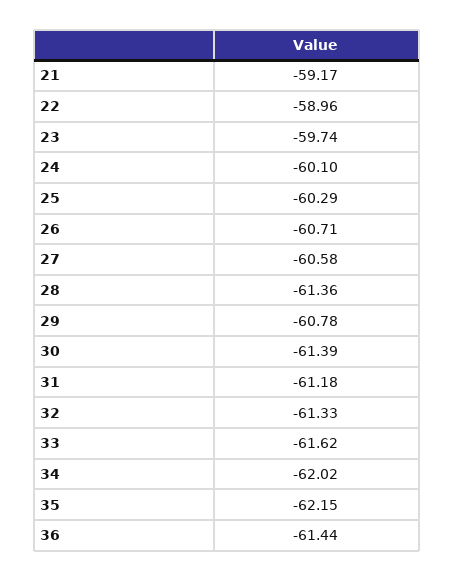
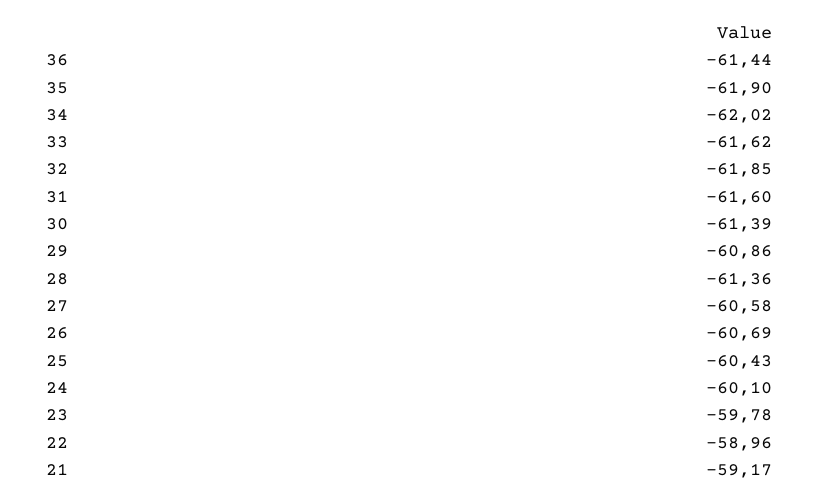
  {
    "21": -59.17,
    "22": -58.96,
-   "23": -59.74,
+   "23": -59.78,
    "24": -60.1,
-   "25": -60.29,
+   "25": -60.43,
-   "26": -60.71,
+   "26": -60.69,
    "27": -60.58,
    "28": -61.36,
-   "29": -60.78,
+   "29": -60.86,
    "30": -61.39,
-   "31": -61.18,
+   "31": -61.6,
-   "32": -61.33,
+   "32": -61.85,
    "33": -61.62,
    "34": -62.02,
-   "35": -62.15,
+   "35": -61.9,
    "36": -61.44
  }

